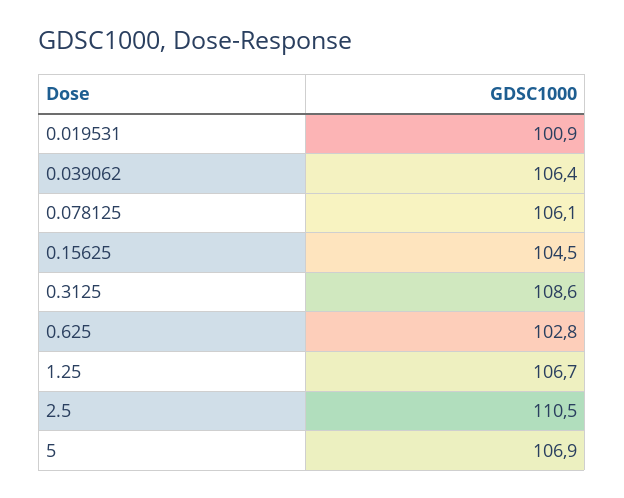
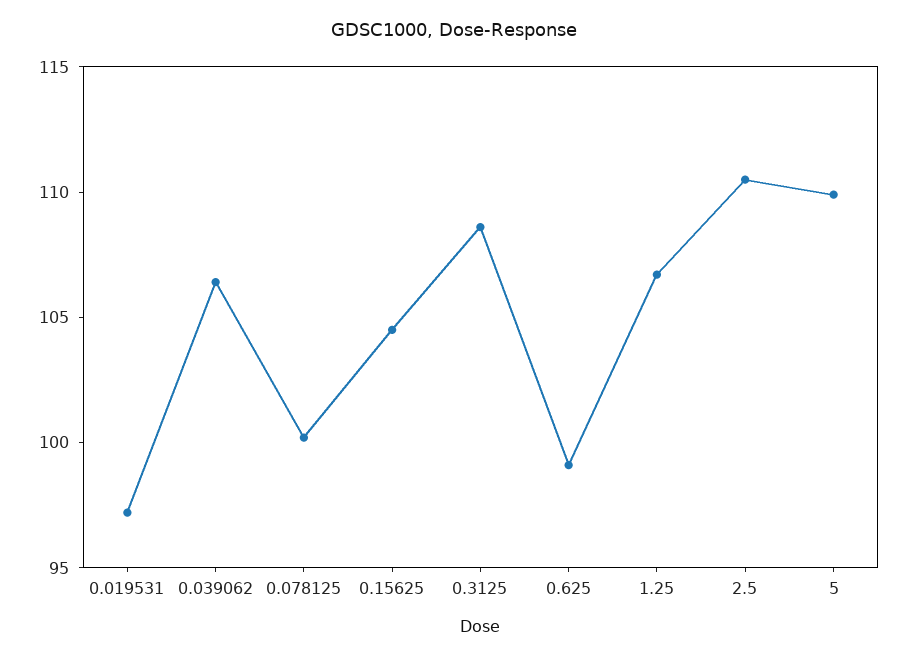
  {
-   "0.019531": 100.9,
+   "0.019531": 97,
    "0.039062": 106.4,
-   "0.078125": 106.1,
+   "0.078125": 100,
    "0.15625": 104.5,
    "0.3125": 108.6,
-   "0.625": 102.8,
+   "0.625": 99,
    "1.25": 106.7,
    "2.5": 110.5,
-   "5": 106.9
+   "5": 110
  }

